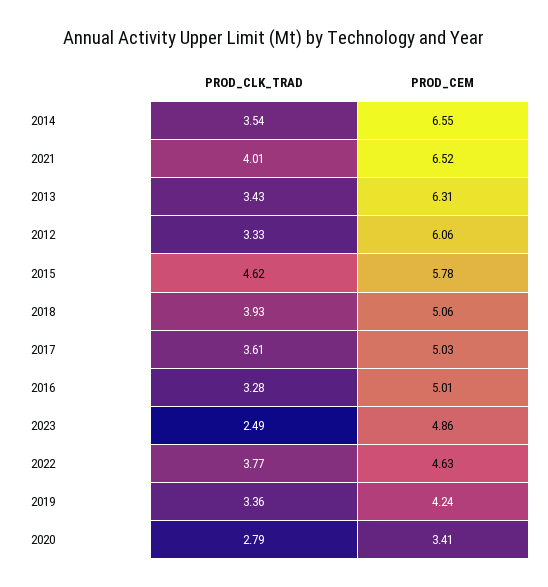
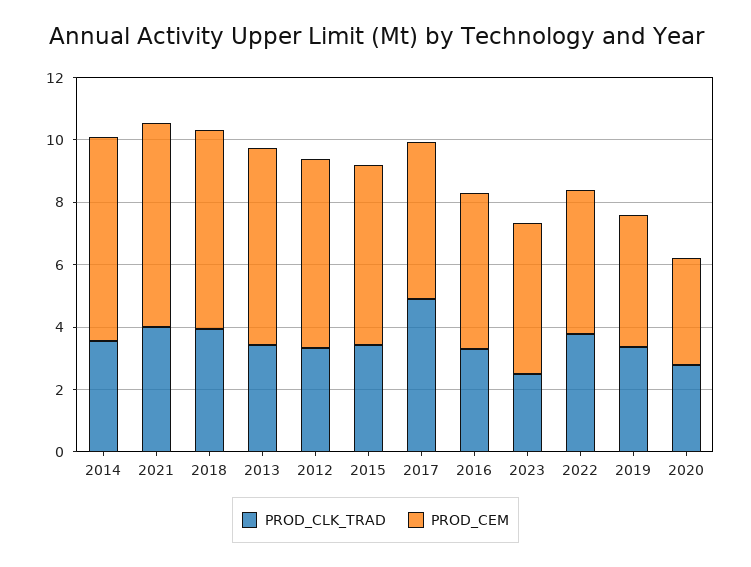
  {
    "PROD_CLK_TRAD": {
      "2014": 3.54,
      "2021": 4.01,
      "2013": 3.43,
      "2012": 3.33,
-     "2015": 4.62,
+     "2015": 3.5,
      "2018": 3.93,
-     "2017": 3.61,
+     "2017": 5,
      "2016": 3.28,
      "2023": 2.49,
      "2022": 3.77,
      "2019": 3.36,
      "2020": 2.79
    },
    "PROD_CEM": {
      "2014": 6.55,
      "2021": 6.52,
      "2013": 6.31,
      "2012": 6.06,
      "2015": 5.78,
-     "2018": 5.06,
+     "2018": 6.5,
      "2017": 5.03,
      "2016": 5.01,
      "2023": 4.86,
      "2022": 4.63,
      "2019": 4.24,
      "2020": 3.41
    }
  }

